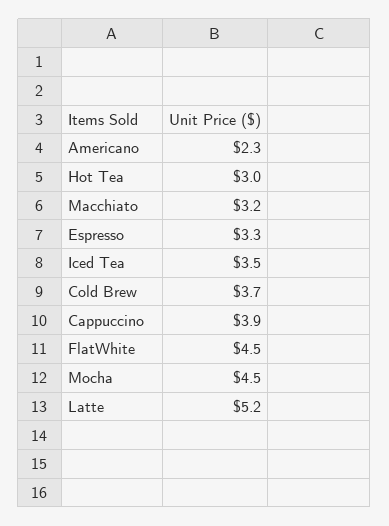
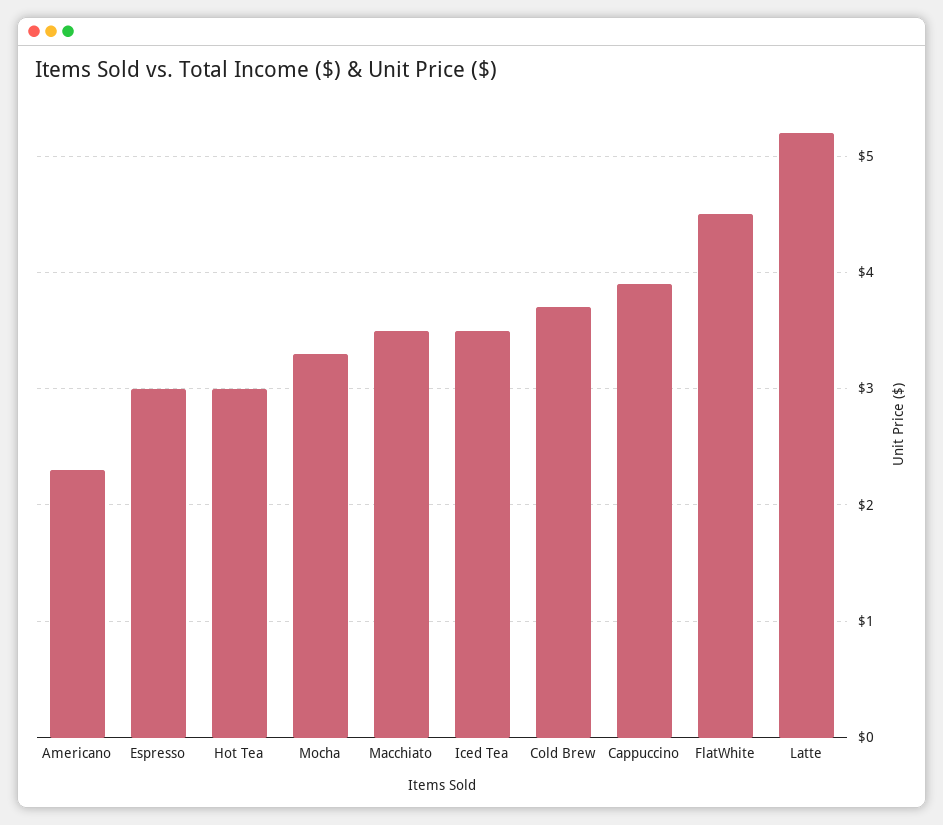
  {
    "Americano": 2.3,
    "Hot Tea": 3,
-   "Macchiato": 3.2,
+   "Macchiato": 3.5,
-   "Espresso": 3.3,
+   "Espresso": 3,
    "Iced Tea": 3.5,
    "Cold Brew": 3.7,
    "Cappuccino": 3.9,
    "FlatWhite": 4.5,
-   "Mocha": 4.5,
+   "Mocha": 3.3,
    "Latte": 5.2
  }

